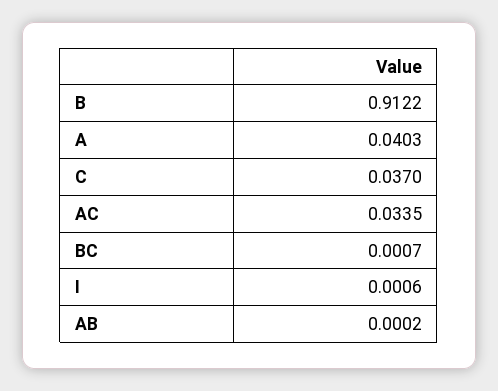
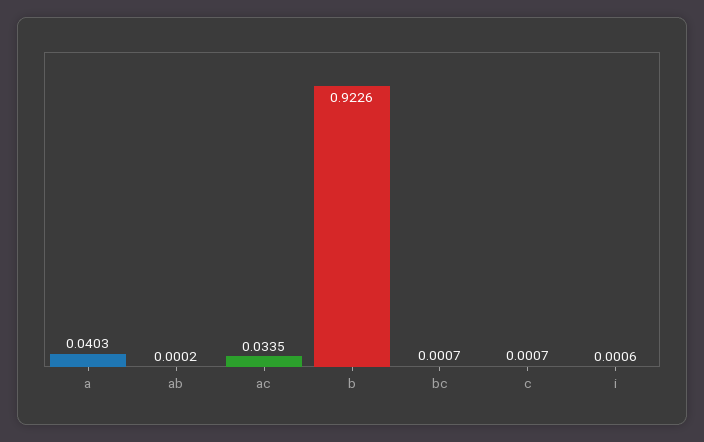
  {
-   "B": 0.9122,
+   "B": 0.9226,
    "A": 0.0403,
-   "C": 0.037,
+   "C": 0.0007,
    "AC": 0.0335,
    "BC": 0.0007,
    "I": 0.0006,
    "AB": 0.0002
  }

